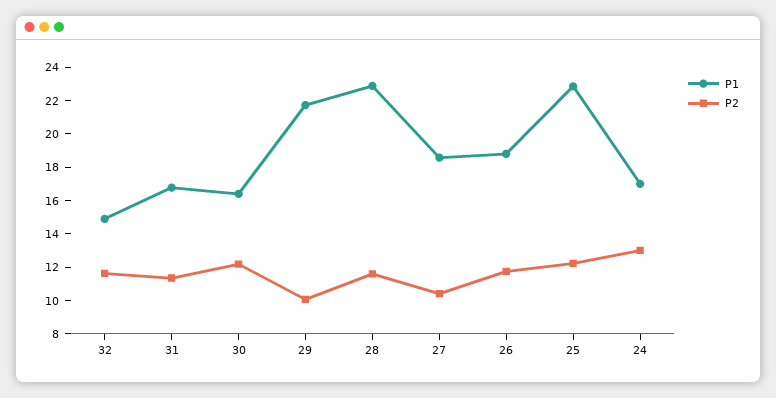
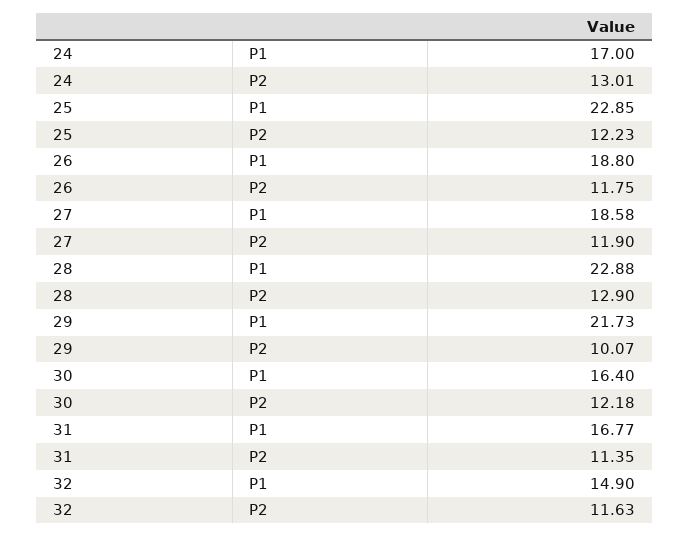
  {
    "P1": {
      "32": 14.9,
      "31": 16.77,
      "30": 16.4,
      "29": 21.73,
      "28": 22.88,
      "27": 18.58,
      "26": 18.8,
      "25": 22.85,
      "24": 17
    },
    "P2": {
      "32": 11.63,
      "31": 11.35,
      "30": 12.18,
      "29": 10.07,
-     "28": 11.5,
+     "28": 12.9,
-     "27": 10.5,
+     "27": 11.9,
      "26": 11.75,
      "25": 12.23,
      "24": 13.01
    }
  }

